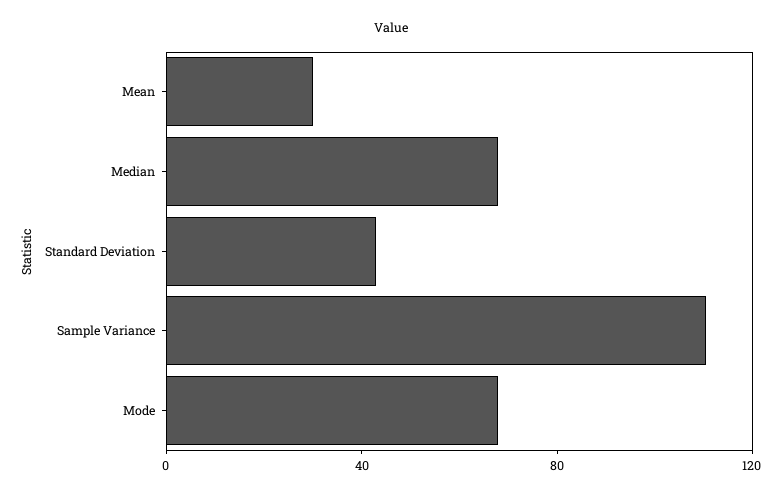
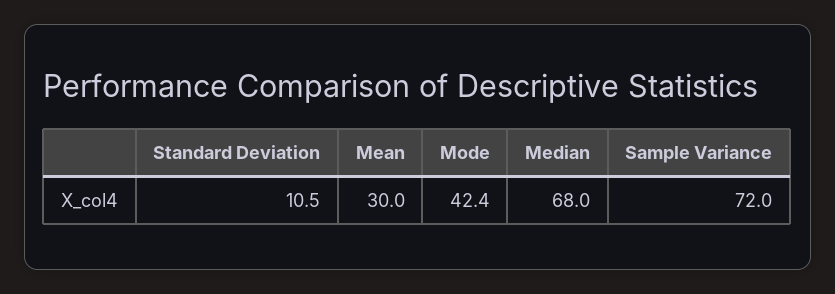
  {
    "Mean": 30,
    "Median": 68,
-   "Standard Deviation": 40,
+   "Standard Deviation": 10.5,
-   "Sample Variance": 110,
+   "Sample Variance": 72,
-   "Mode": 70
+   "Mode": 42.4
  }

